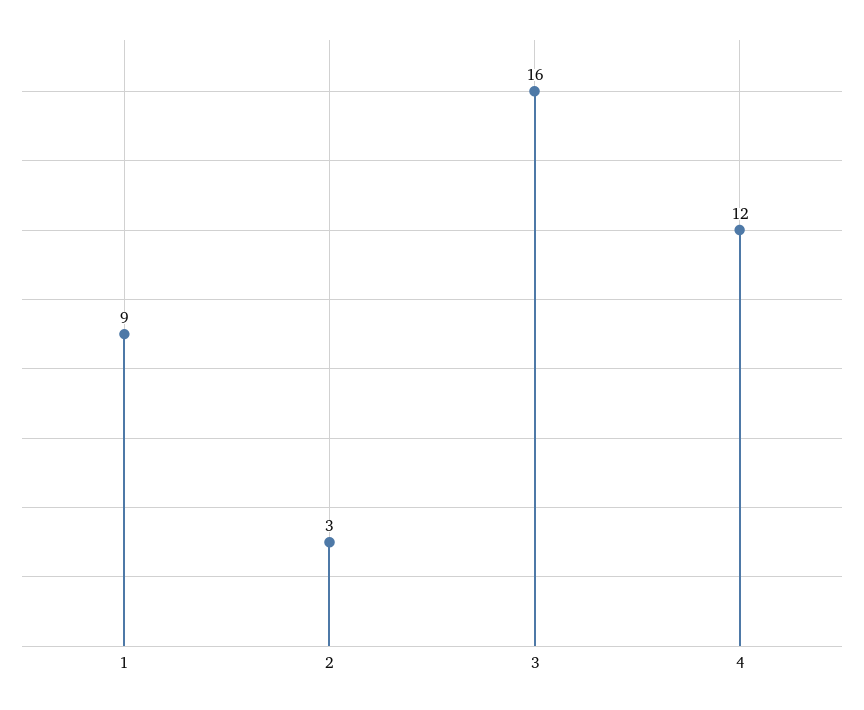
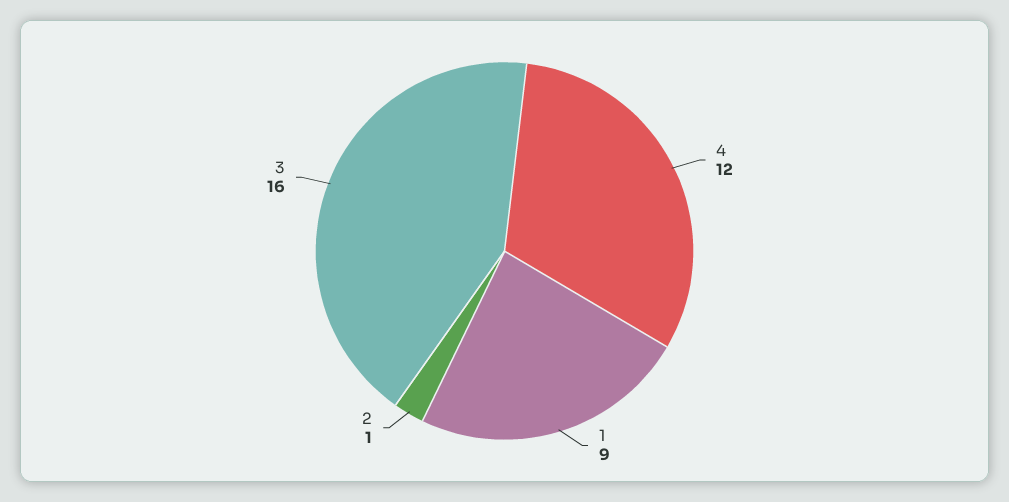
  {
    "1": 9,
-   "2": 3,
+   "2": 1,
    "3": 16,
    "4": 12
  }

